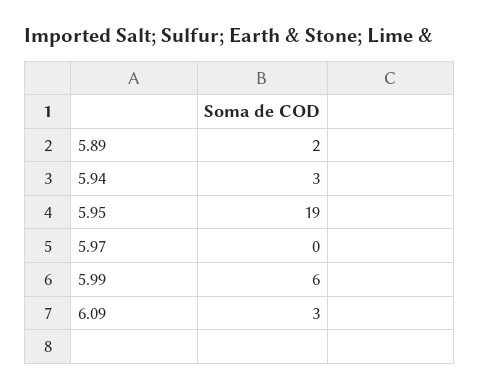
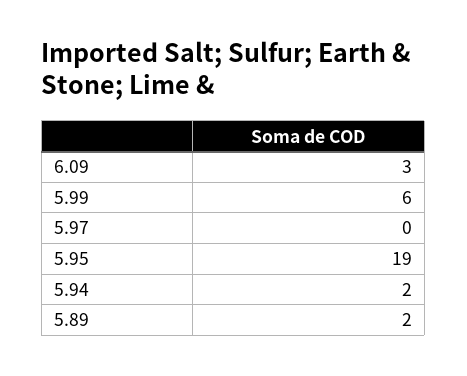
  {
    "5.89": 2,
-   "5.94": 3,
+   "5.94": 2,
    "5.95": 19,
    "5.97": 0,
    "5.99": 6,
    "6.09": 3
  }

